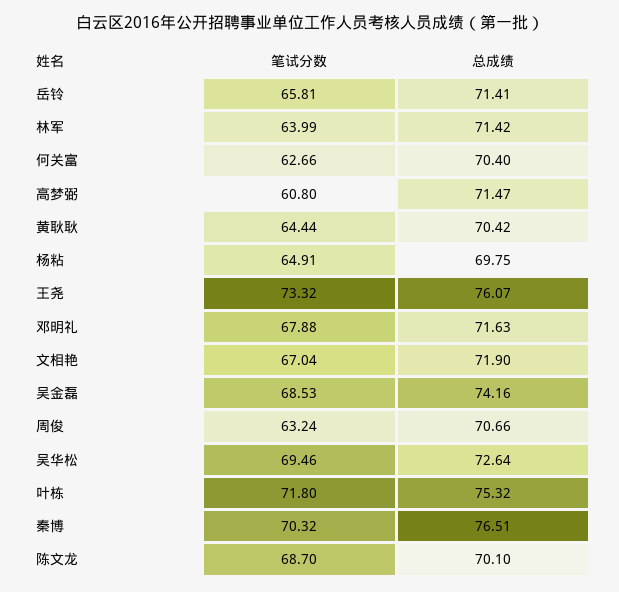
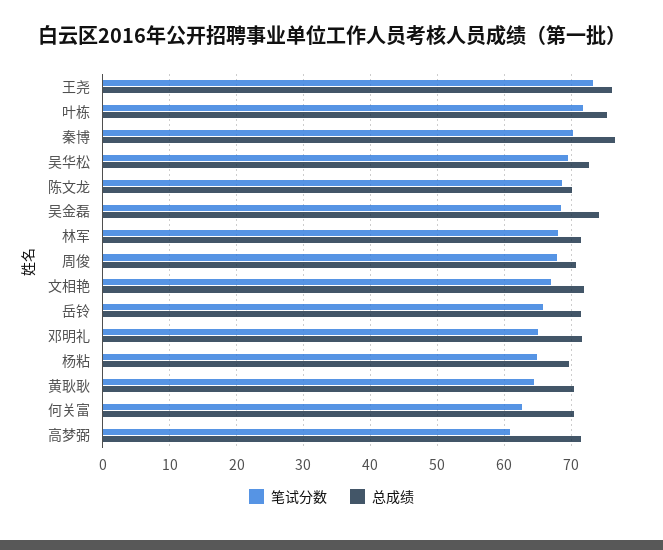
  {
    "笔试分数": {
      "岳铃": 65.81,
-     "林军": 63.99,
+     "林军": 68,
      "何关富": 62.66,
      "高梦弼": 60.8,
      "黄耿耿": 64.44,
      "杨粘": 64.91,
      "王尧": 73.32,
-     "邓明礼": 67.88,
+     "邓明礼": 65,
      "文相艳": 67.04,
      "吴金磊": 68.53,
-     "周俊": 63.24,
+     "周俊": 68,
      "吴华松": 69.46,
      "叶栋": 71.8,
      "秦博": 70.32,
      "陈文龙": 68.7
    },
    "总成绩": {
      "岳铃": 71.41,
      "林军": 71.42,
      "何关富": 70.4,
      "高梦弼": 71.47,
      "黄耿耿": 70.42,
      "杨粘": 69.75,
      "王尧": 76.07,
      "邓明礼": 71.63,
      "文相艳": 71.9,
      "吴金磊": 74.16,
      "周俊": 70.66,
      "吴华松": 72.64,
      "叶栋": 75.32,
      "秦博": 76.51,
      "陈文龙": 70.1
    }
  }

